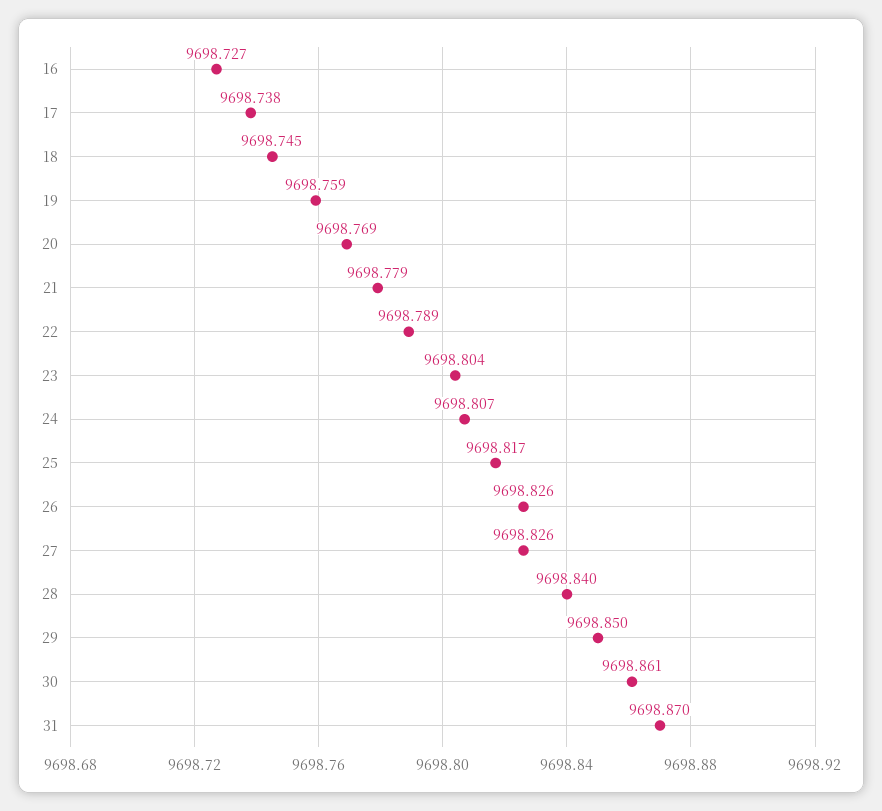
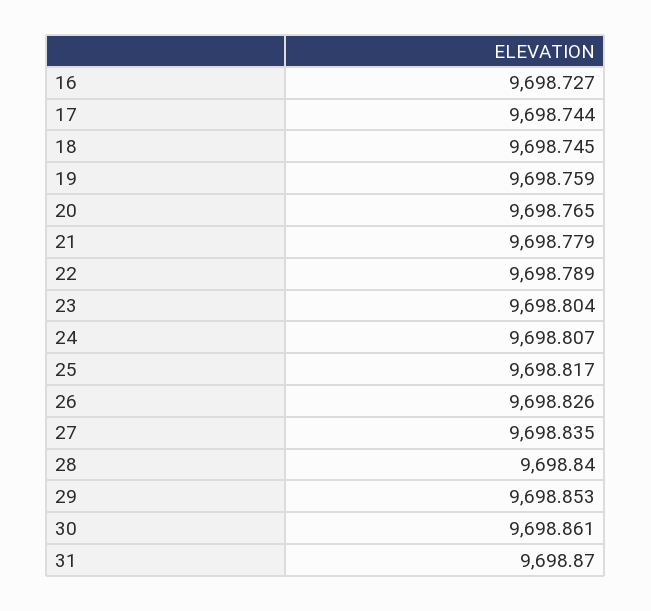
  {
    "16": 9698.727,
-   "17": 9698.738,
+   "17": 9698.744,
    "18": 9698.745,
    "19": 9698.759,
-   "20": 9698.769,
+   "20": 9698.765,
    "21": 9698.779,
    "22": 9698.789,
    "23": 9698.804,
    "24": 9698.807,
    "25": 9698.817,
    "26": 9698.826,
-   "27": 9698.826,
+   "27": 9698.835,
    "28": 9698.84,
-   "29": 9698.85,
+   "29": 9698.853,
    "30": 9698.861,
    "31": 9698.87
  }

